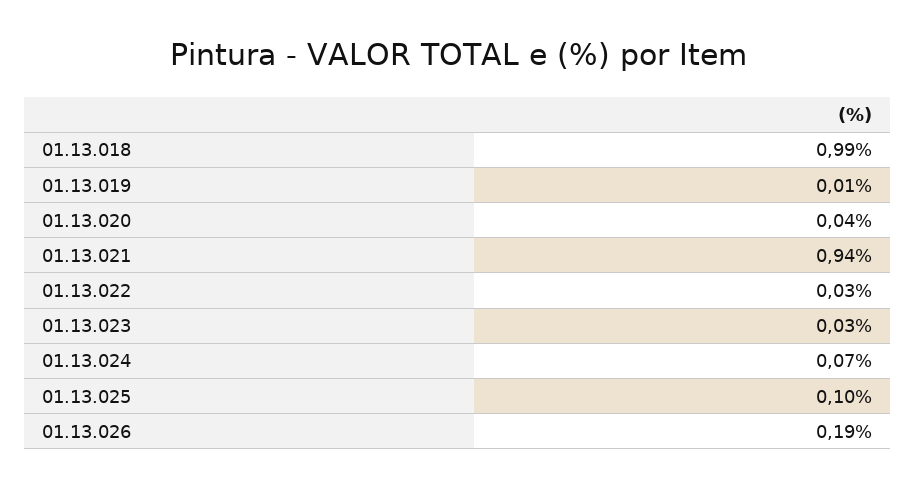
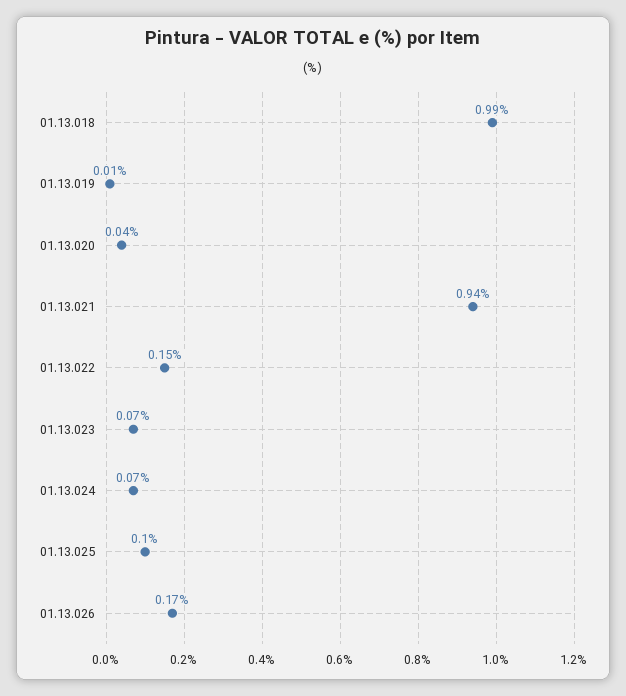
  {
    "01.13.018": 0.99,
    "01.13.019": 0.01,
    "01.13.020": 0.04,
    "01.13.021": 0.94,
-   "01.13.022": 0.03,
+   "01.13.022": 0.15,
-   "01.13.023": 0.03,
+   "01.13.023": 0.07,
    "01.13.024": 0.07,
    "01.13.025": 0.1,
-   "01.13.026": 0.19
+   "01.13.026": 0.17
  }

